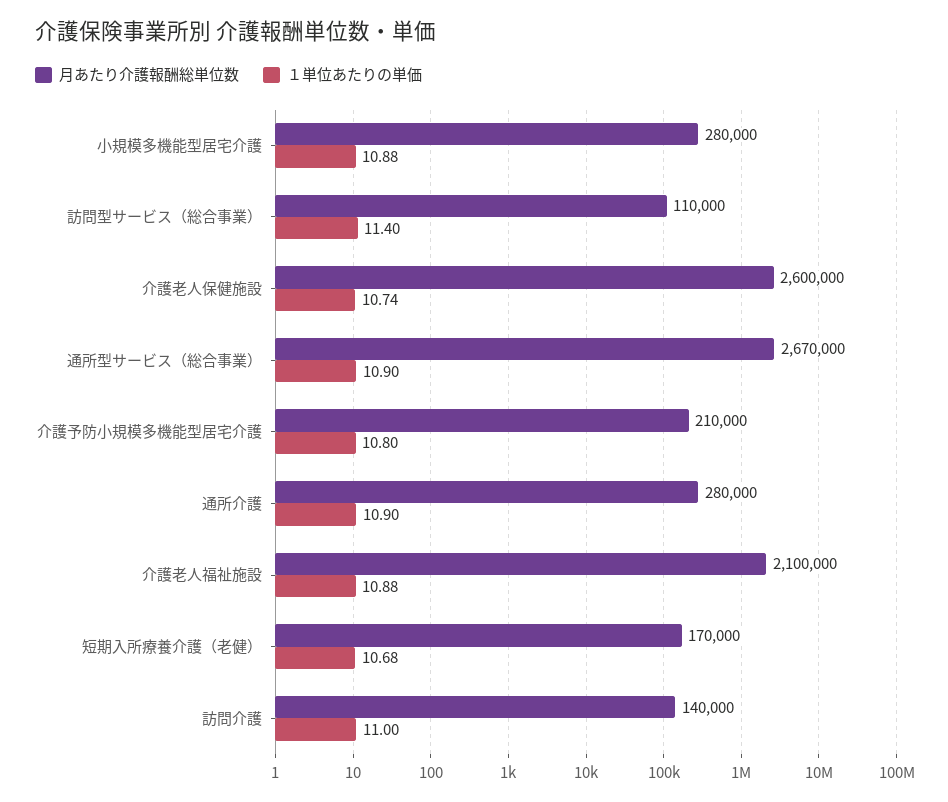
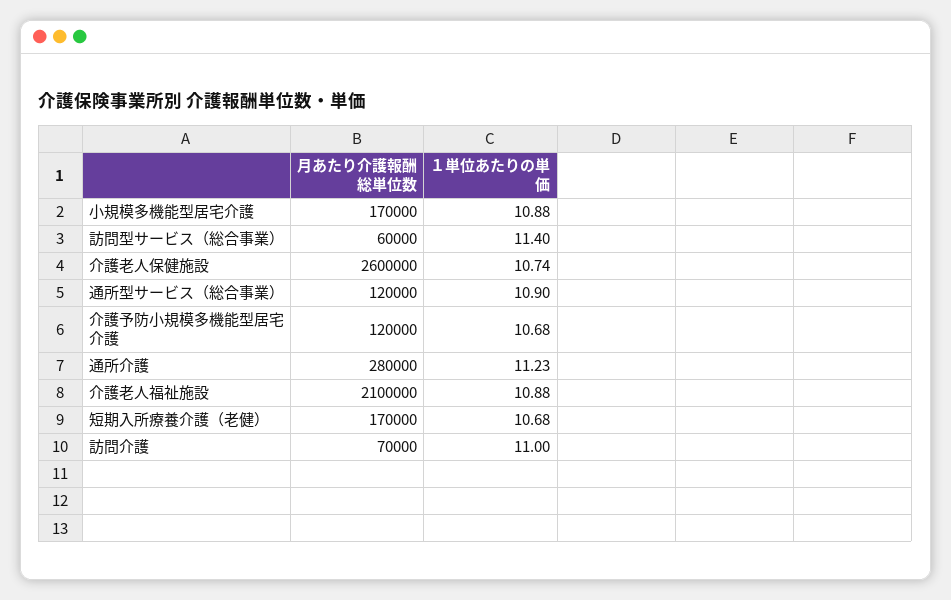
  {
    "月あたり介護報酬総単位数": {
-     "小規模多機能型居宅介護": 280000,
+     "小規模多機能型居宅介護": 170000,
-     "訪問型サービス（総合事業）": 110000,
+     "訪問型サービス（総合事業）": 60000,
      "介護老人保健施設": 2600000,
-     "通所型サービス（総合事業）": 2670000,
+     "通所型サービス（総合事業）": 120000,
-     "介護予防小規模多機能型居宅介護": 210000,
+     "介護予防小規模多機能型居宅介護": 120000,
      "通所介護": 280000,
      "介護老人福祉施設": 2100000,
      "短期入所療養介護（老健）": 170000,
-     "訪問介護": 140000
+     "訪問介護": 70000
    },
    "１単位あたりの単価": {
      "小規模多機能型居宅介護": 10.88,
      "訪問型サービス（総合事業）": 11.4,
      "介護老人保健施設": 10.74,
      "通所型サービス（総合事業）": 10.9,
-     "介護予防小規模多機能型居宅介護": 10.8,
+     "介護予防小規模多機能型居宅介護": 10.68,
-     "通所介護": 10.9,
+     "通所介護": 11.23,
      "介護老人福祉施設": 10.88,
      "短期入所療養介護（老健）": 10.68,
      "訪問介護": 11
    }
  }

